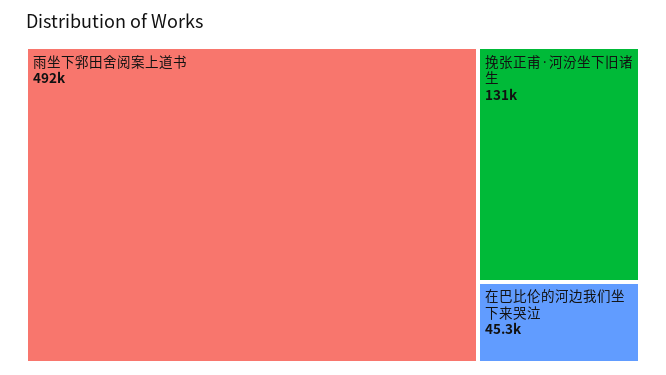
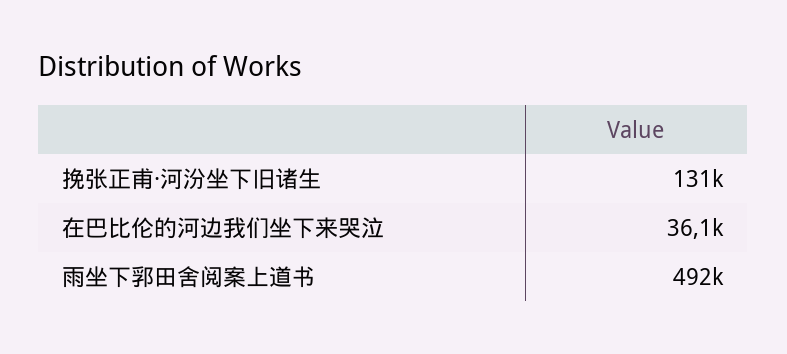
  {
    "雨坐下郛田舍阅案上道书": 492000,
    "挽张正甫·河汾坐下旧诸生": 131000,
-   "在巴比伦的河边我们坐下来哭泣": 45300
+   "在巴比伦的河边我们坐下来哭泣": 36100
  }

